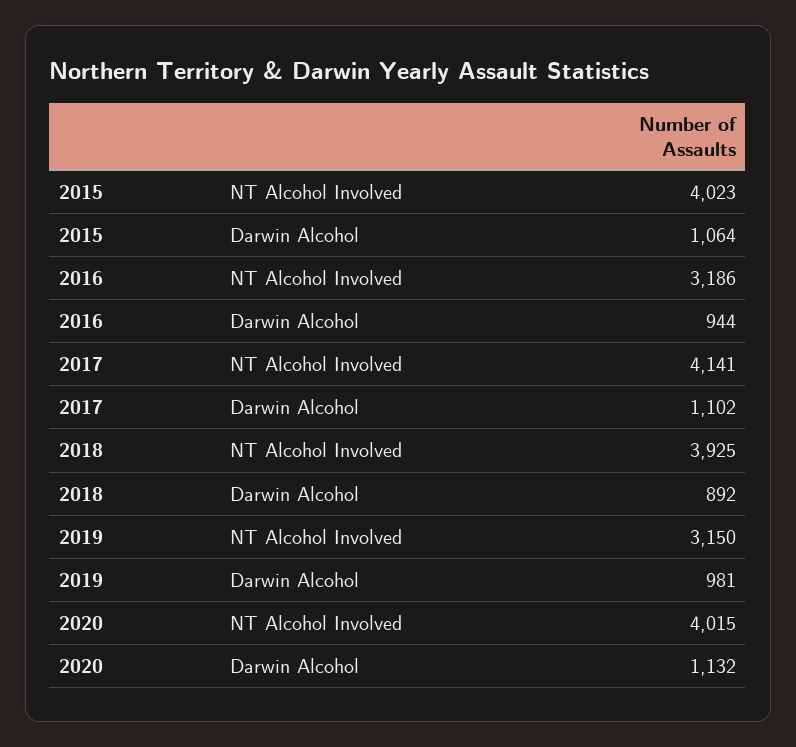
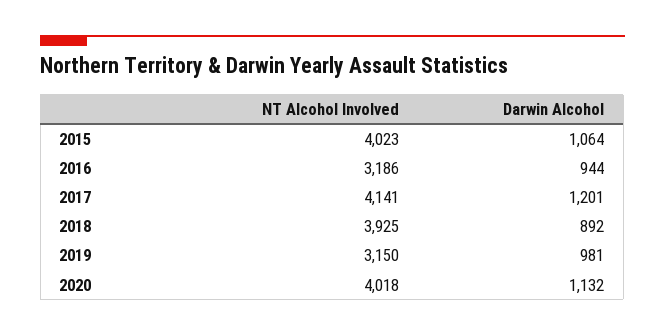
  {
    "2015": {
      "NT Alcohol Involved": 4023,
      "Darwin Alcohol": 1064
    },
    "2016": {
      "NT Alcohol Involved": 3186,
      "Darwin Alcohol": 944
    },
    "2017": {
      "NT Alcohol Involved": 4141,
-     "Darwin Alcohol": 1102
+     "Darwin Alcohol": 1201
    },
    "2018": {
      "NT Alcohol Involved": 3925,
      "Darwin Alcohol": 892
    },
    "2019": {
      "NT Alcohol Involved": 3150,
      "Darwin Alcohol": 981
    },
    "2020": {
-     "NT Alcohol Involved": 4015,
+     "NT Alcohol Involved": 4018,
      "Darwin Alcohol": 1132
    }
  }

